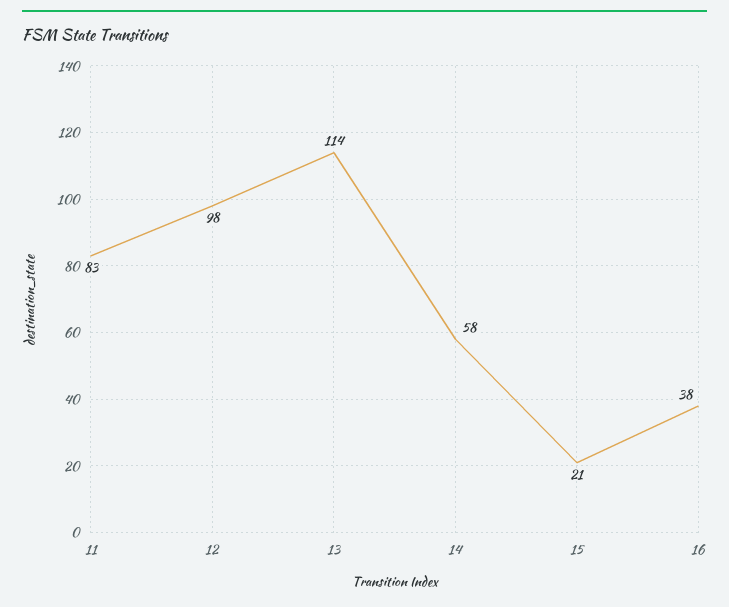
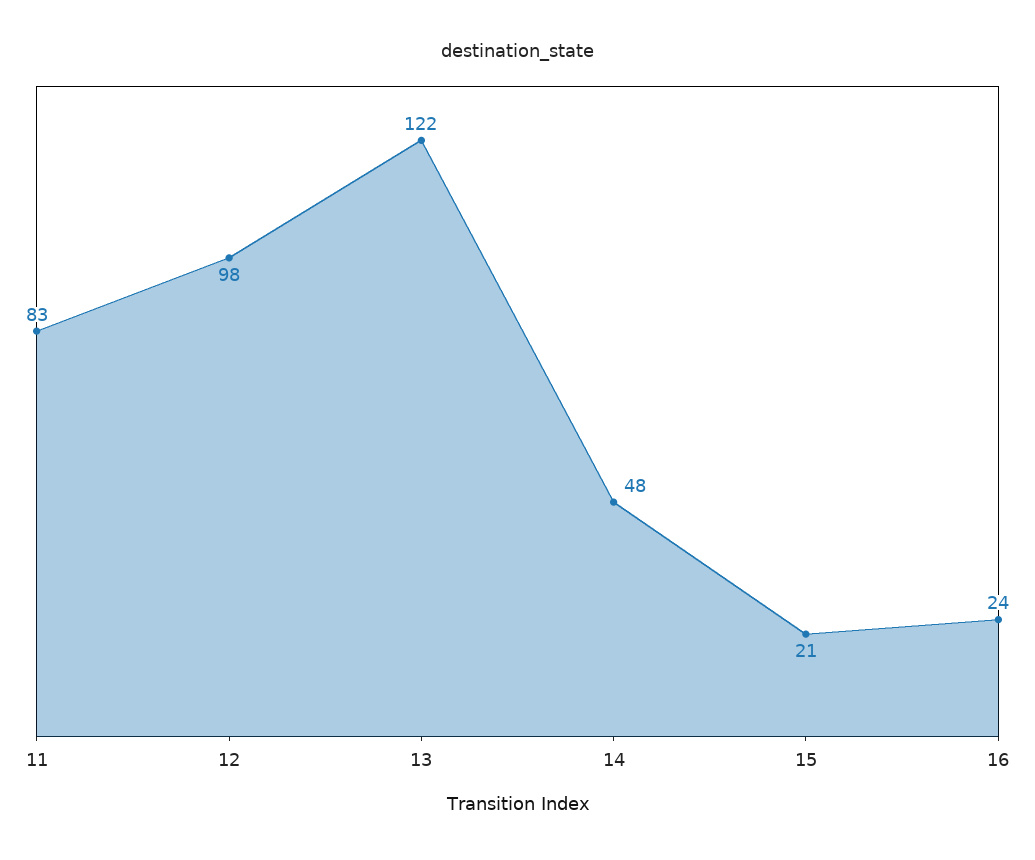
  {
    "11": 83,
    "12": 98,
-   "13": 114,
+   "13": 122,
-   "14": 58,
+   "14": 48,
    "15": 21,
-   "16": 38
+   "16": 24
  }

